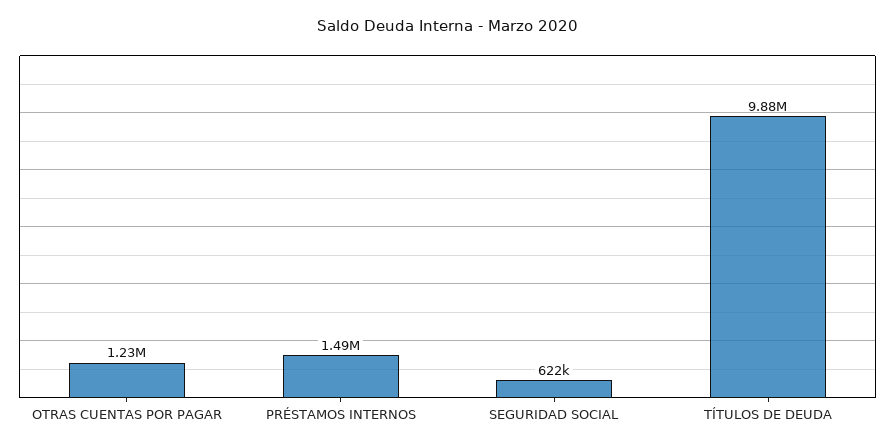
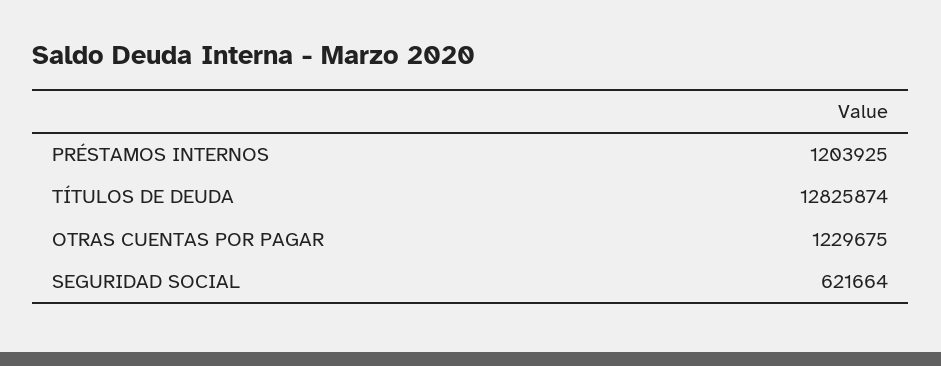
  {
    "OTRAS CUENTAS POR PAGAR": 1229675,
-   "PRÉSTAMOS INTERNOS": 1490000,
+   "PRÉSTAMOS INTERNOS": 1203925,
    "SEGURIDAD SOCIAL": 621664,
-   "TÍTULOS DE DEUDA": 9880000
+   "TÍTULOS DE DEUDA": 12825874
  }

